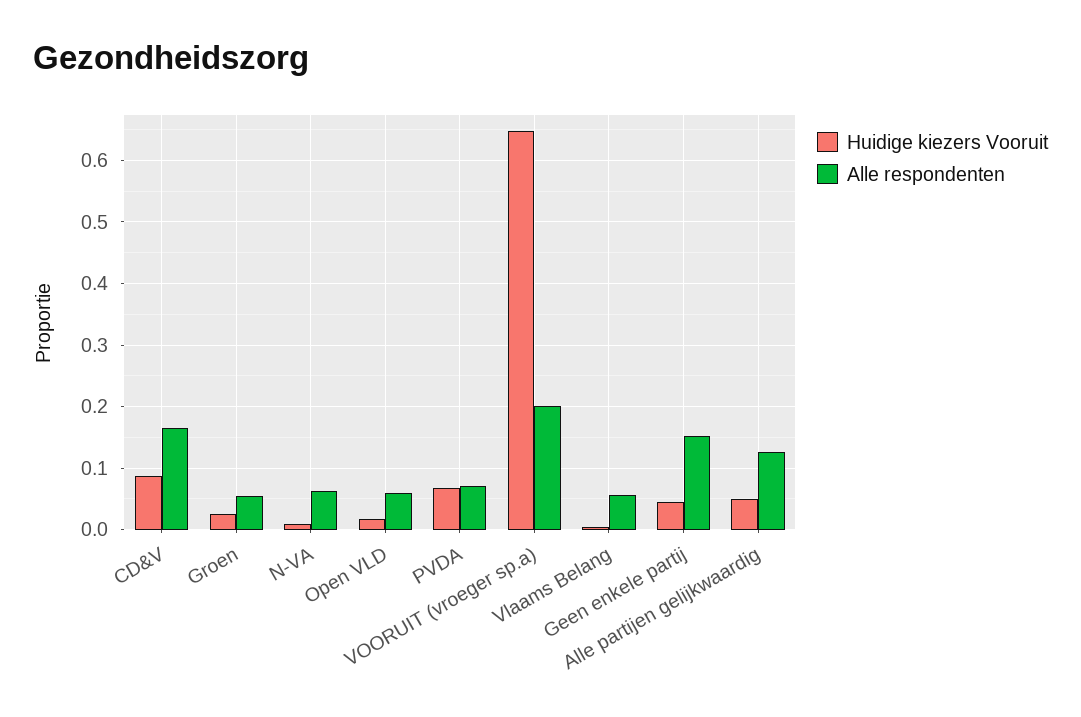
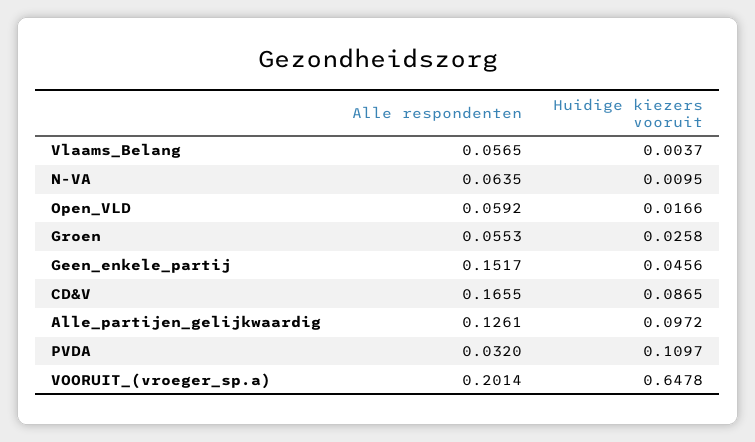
  {
    "Huidige kiezers Vooruit": {
      "CD&V": 0.0865,
      "Groen": 0.0258,
      "N-VA": 0.0095,
      "Open VLD": 0.0166,
-     "PVDA": 0.07,
+     "PVDA": 0.1097,
      "VOORUIT (vroeger sp.a)": 0.6478,
      "Vlaams Belang": 0.0037,
      "Geen enkele partij": 0.0456,
-     "Alle partijen gelijkwaardig": 0.05
+     "Alle partijen gelijkwaardig": 0.0972
    },
    "Alle respondenten": {
      "CD&V": 0.1655,
      "Groen": 0.0553,
      "N-VA": 0.0635,
      "Open VLD": 0.0592,
-     "PVDA": 0.07,
+     "PVDA": 0.032,
      "VOORUIT (vroeger sp.a)": 0.2014,
      "Vlaams Belang": 0.0565,
      "Geen enkele partij": 0.1517,
      "Alle partijen gelijkwaardig": 0.1261
    }
  }

